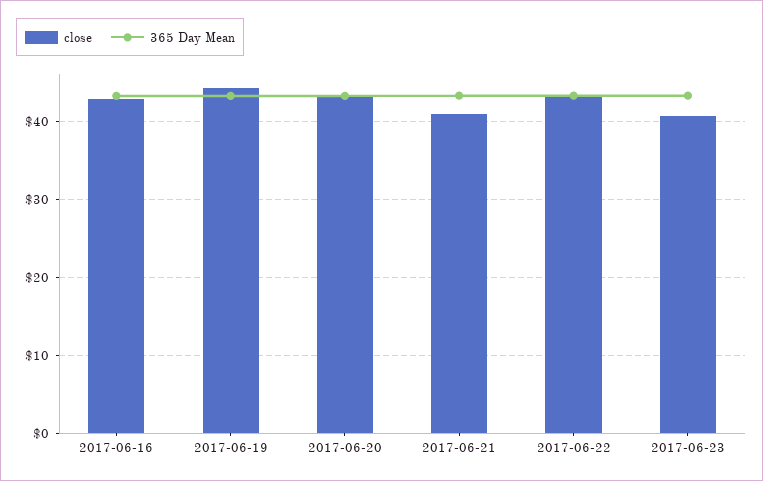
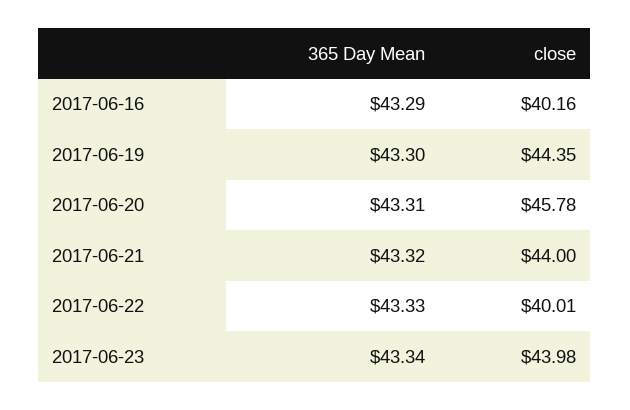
  {
    "close": {
-     "2017-06-16": 43,
+     "2017-06-16": 40.16,
      "2017-06-19": 44.35,
-     "2017-06-20": 43,
+     "2017-06-20": 45.78,
-     "2017-06-21": 41,
+     "2017-06-21": 44,
-     "2017-06-22": 43,
+     "2017-06-22": 40.01,
-     "2017-06-23": 41
+     "2017-06-23": 43.98
    },
    "365 Day Mean": {
      "2017-06-16": 43.29,
      "2017-06-19": 43.3,
      "2017-06-20": 43.31,
      "2017-06-21": 43.32,
      "2017-06-22": 43.33,
      "2017-06-23": 43.34
    }
  }

